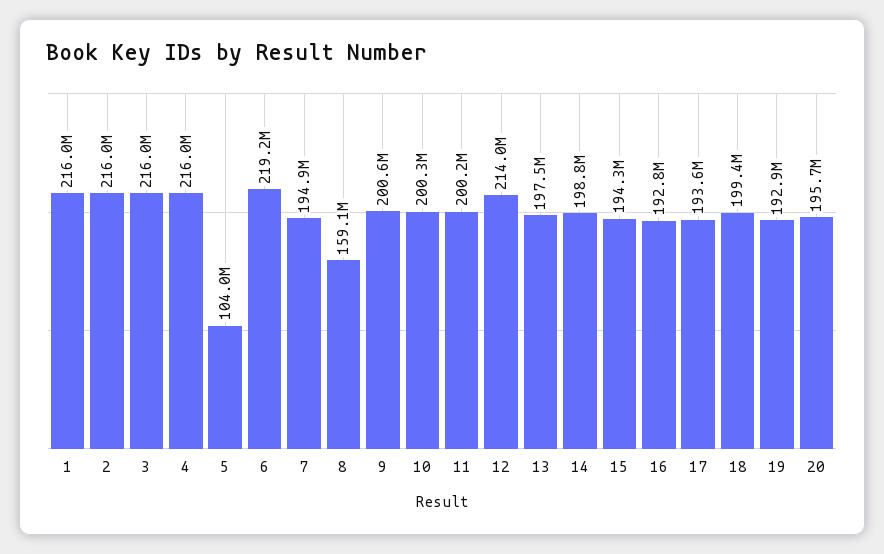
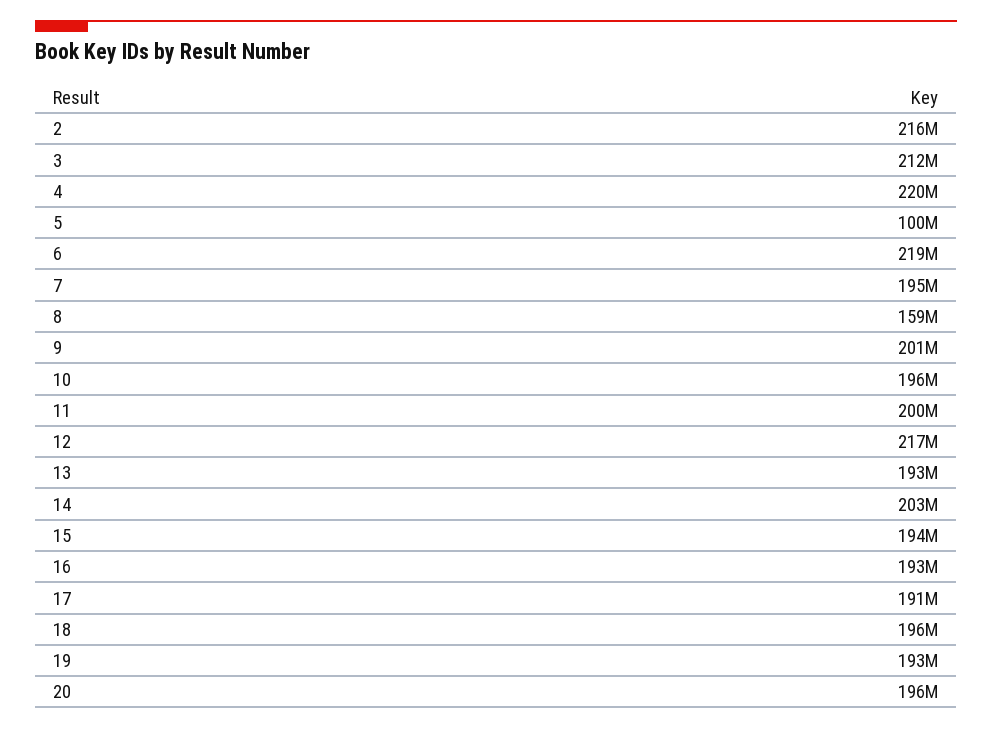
  {
-   "1": 216000000,
    "2": 216000000,
-   "3": 216000000,
+   "3": 212000000,
-   "4": 216000000,
+   "4": 220000000,
-   "5": 104000000,
+   "5": 100000000,
    "6": 219200000,
    "7": 194900000,
    "8": 159100000,
    "9": 200600000,
-   "10": 200300000,
+   "10": 196000000,
    "11": 200200000,
-   "12": 214000000,
+   "12": 217000000,
-   "13": 197500000,
+   "13": 193000000,
-   "14": 198800000,
+   "14": 203000000,
    "15": 194300000,
    "16": 192800000,
-   "17": 193600000,
+   "17": 191000000,
-   "18": 199400000,
+   "18": 196000000,
    "19": 192900000,
    "20": 195700000
  }

